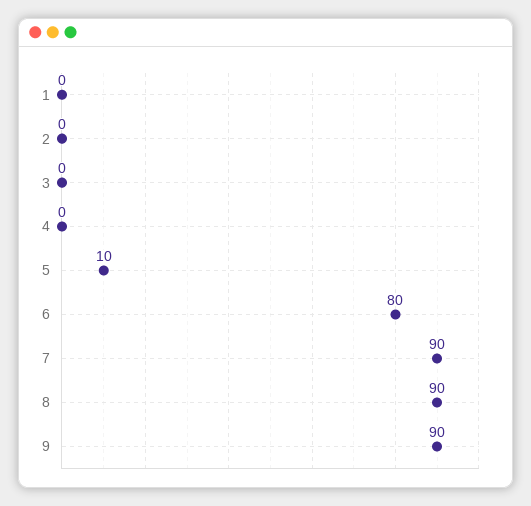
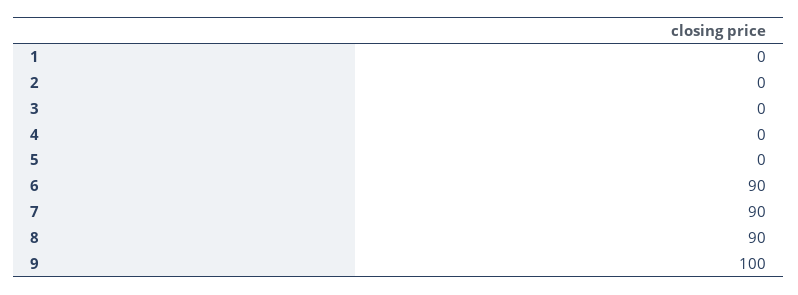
  {
    "1": 0,
    "2": 0,
    "3": 0,
    "4": 0,
-   "5": 10,
+   "5": 0,
-   "6": 80,
+   "6": 90,
    "7": 90,
    "8": 90,
-   "9": 90
+   "9": 100
  }

